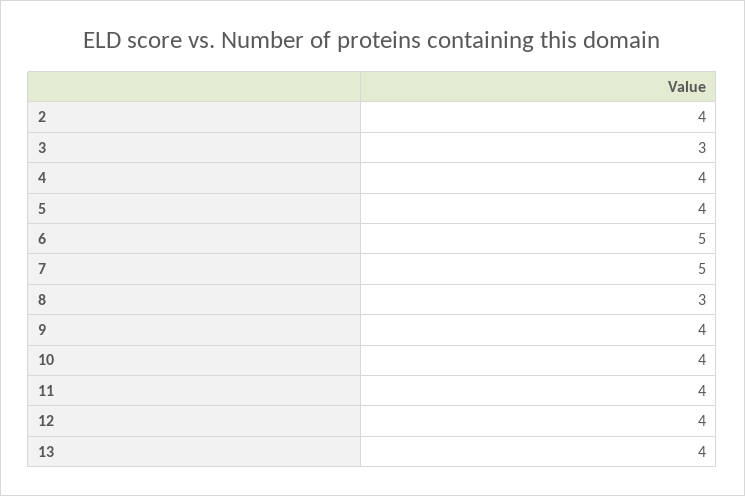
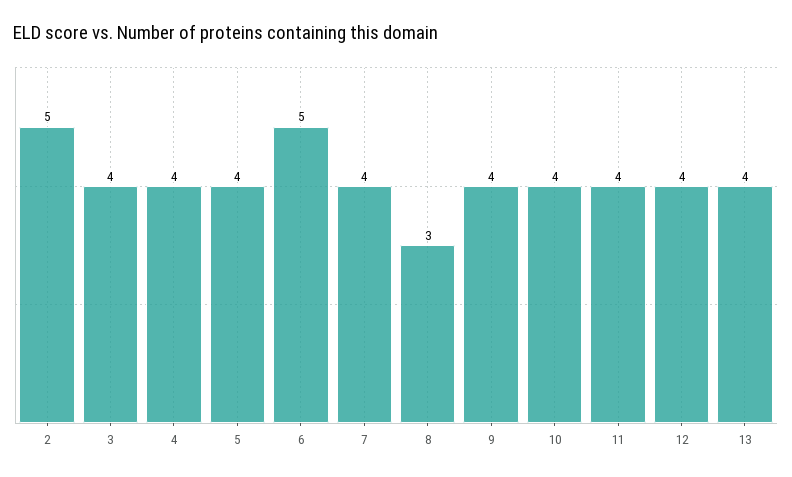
  {
-   "2": 4,
+   "2": 5,
-   "3": 3,
+   "3": 4,
    "4": 4,
    "5": 4,
    "6": 5,
-   "7": 5,
+   "7": 4,
    "8": 3,
    "9": 4,
    "10": 4,
    "11": 4,
    "12": 4,
    "13": 4
  }

